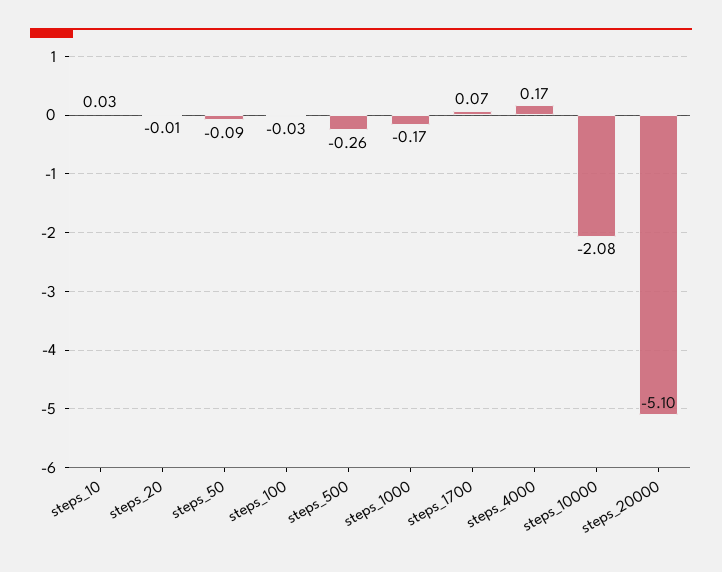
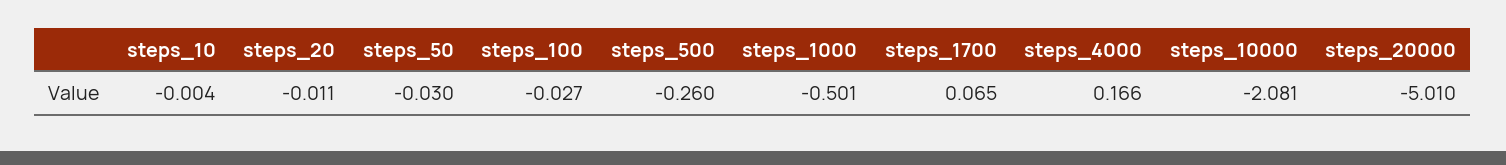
  {
-   "steps_10": 0.03,
+   "steps_10": -0.004,
    "steps_20": -0.011,
-   "steps_50": -0.09,
+   "steps_50": -0.03,
    "steps_100": -0.027,
    "steps_500": -0.26,
-   "steps_1000": -0.17,
+   "steps_1000": -0.501,
    "steps_1700": 0.065,
    "steps_4000": 0.166,
    "steps_10000": -2.081,
-   "steps_20000": -5.1
+   "steps_20000": -5.01
  }

